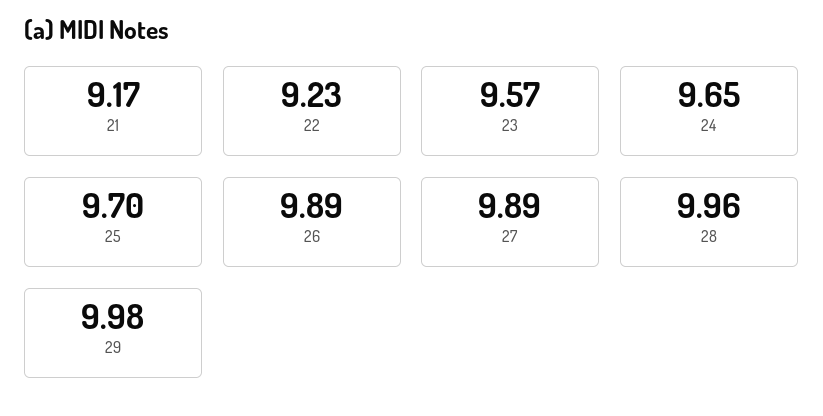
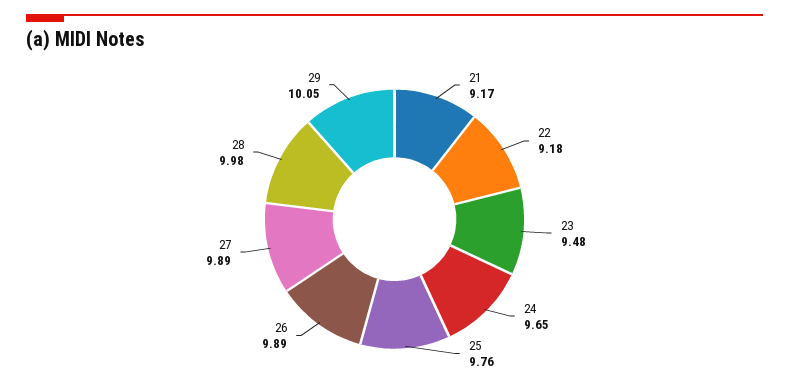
  {
    "21": 9.17,
-   "22": 9.23,
+   "22": 9.18,
-   "23": 9.57,
+   "23": 9.48,
    "24": 9.65,
-   "25": 9.7,
+   "25": 9.76,
    "26": 9.89,
    "27": 9.89,
-   "28": 9.96,
+   "28": 9.98,
-   "29": 9.98
+   "29": 10.05
  }

